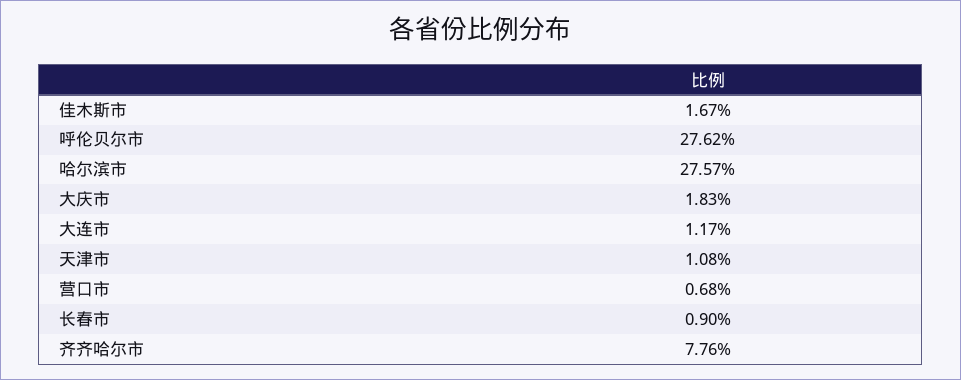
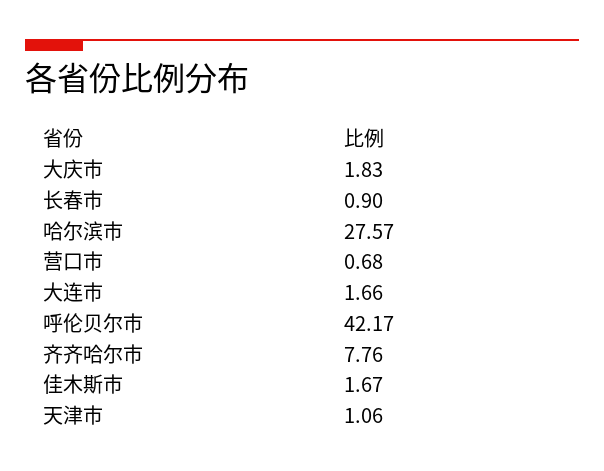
  {
    "佳木斯市": 1.67,
-   "呼伦贝尔市": 27.62,
+   "呼伦贝尔市": 42.17,
    "哈尔滨市": 27.57,
    "大庆市": 1.83,
-   "大连市": 1.17,
+   "大连市": 1.66,
-   "天津市": 1.08,
+   "天津市": 1.06,
    "营口市": 0.68,
    "长春市": 0.9,
    "齐齐哈尔市": 7.76
  }

